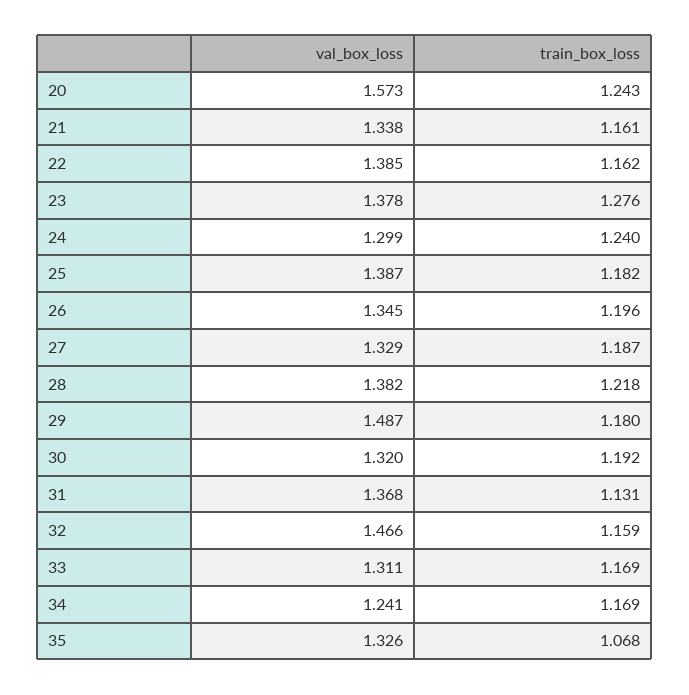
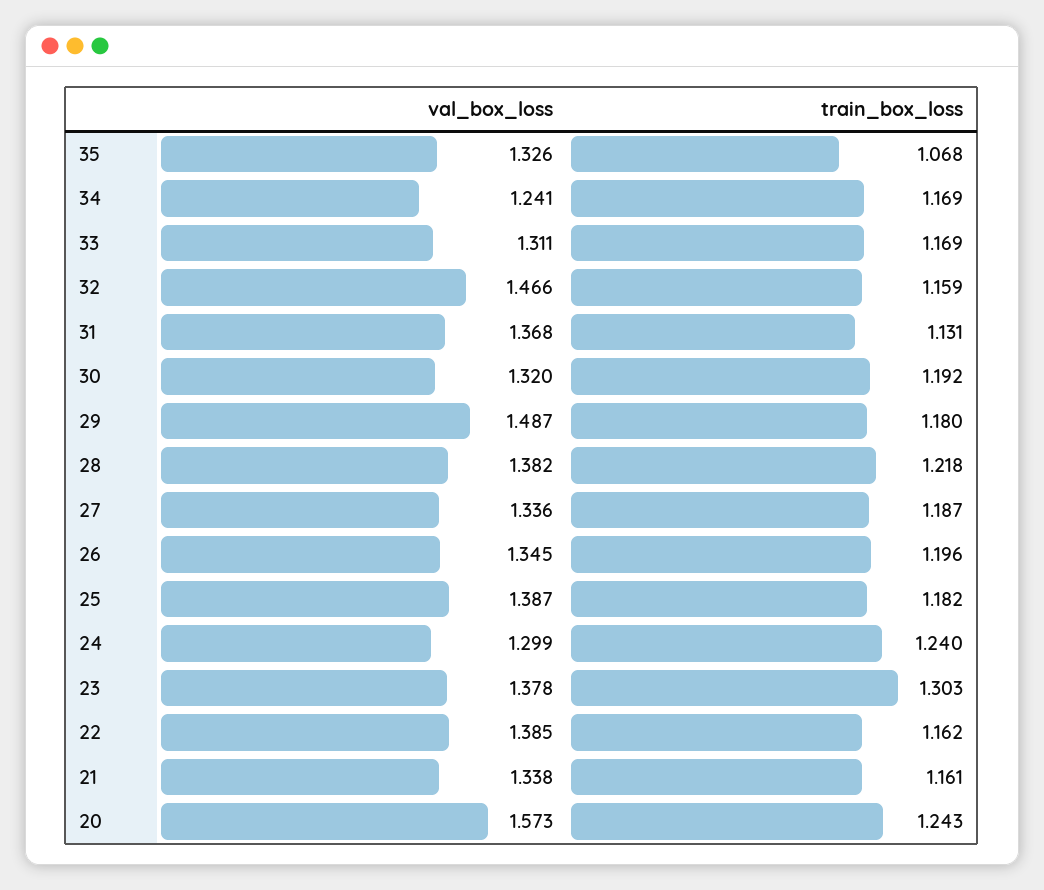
  {
    "val_box_loss": {
      "20": 1.573,
      "21": 1.338,
      "22": 1.385,
      "23": 1.378,
      "24": 1.299,
      "25": 1.387,
      "26": 1.345,
-     "27": 1.329,
+     "27": 1.336,
      "28": 1.382,
      "29": 1.487,
      "30": 1.32,
      "31": 1.368,
      "32": 1.466,
      "33": 1.311,
      "34": 1.241,
      "35": 1.326
    },
    "train_box_loss": {
      "20": 1.243,
      "21": 1.161,
      "22": 1.162,
-     "23": 1.276,
+     "23": 1.303,
      "24": 1.24,
      "25": 1.182,
      "26": 1.196,
      "27": 1.187,
      "28": 1.218,
      "29": 1.18,
      "30": 1.192,
      "31": 1.131,
      "32": 1.159,
      "33": 1.169,
      "34": 1.169,
      "35": 1.068
    }
  }

